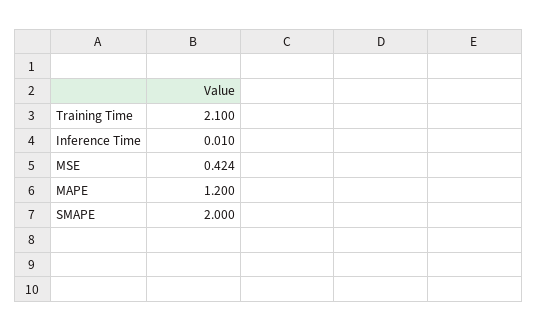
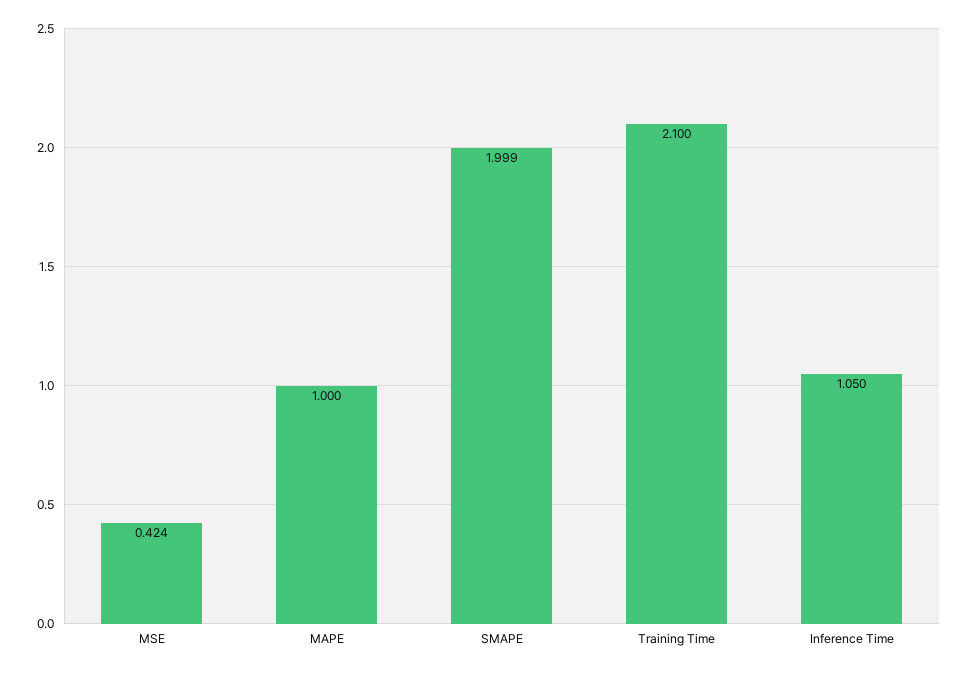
  {
    "Training Time": 2.1,
-   "Inference Time": 0.01,
+   "Inference Time": 1.05,
    "MSE": 0.424,
-   "MAPE": 1.2,
+   "MAPE": 1,
-   "SMAPE": 2
+   "SMAPE": 1.999
  }

